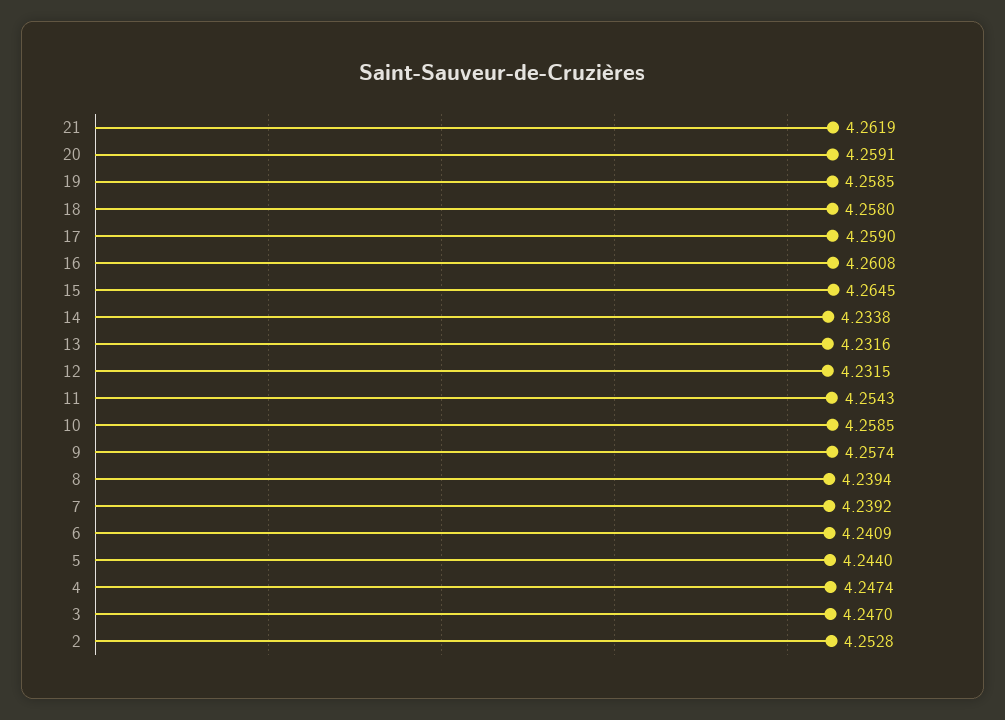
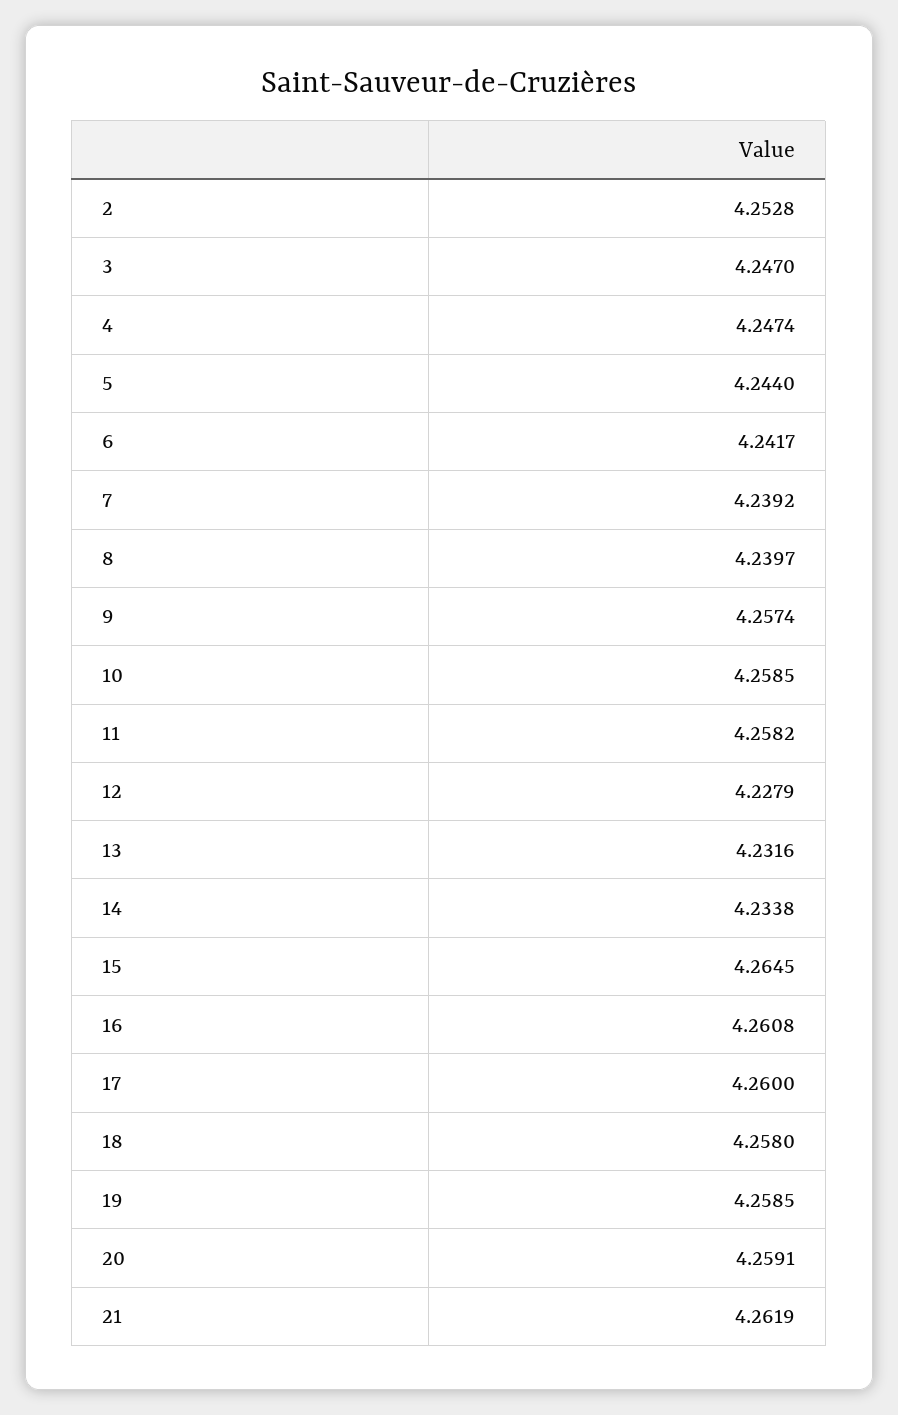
  {
    "21": 4.2619,
    "20": 4.2591,
    "19": 4.2585,
    "18": 4.258,
-   "17": 4.259,
+   "17": 4.26,
    "16": 4.2608,
    "15": 4.2645,
    "14": 4.2338,
    "13": 4.2316,
-   "12": 4.2315,
+   "12": 4.2279,
-   "11": 4.2543,
+   "11": 4.2582,
    "10": 4.2585,
    "9": 4.2574,
-   "8": 4.2394,
+   "8": 4.2397,
    "7": 4.2392,
-   "6": 4.2409,
+   "6": 4.2417,
    "5": 4.244,
    "4": 4.2474,
    "3": 4.247,
    "2": 4.2528
  }

